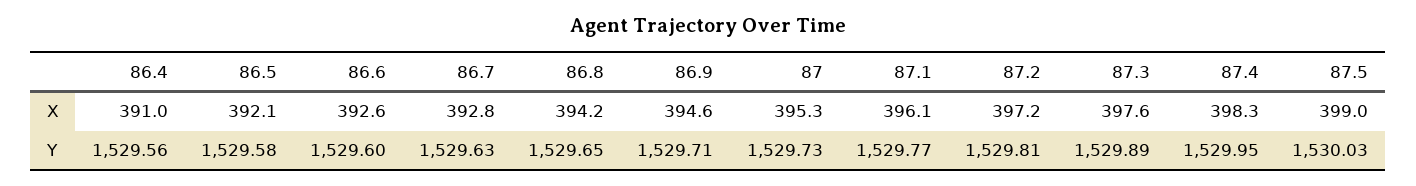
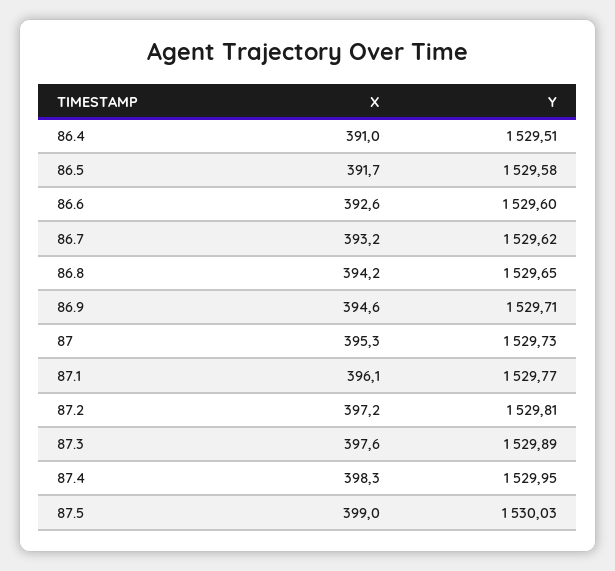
  {
    "86.4": {
      "X": 391,
-     "Y": 1529.56
+     "Y": 1529.51
    },
    "86.5": {
-     "X": 392.1,
+     "X": 391.7,
      "Y": 1529.58
    },
    "86.6": {
      "X": 392.6,
      "Y": 1529.6
    },
    "86.7": {
-     "X": 392.8,
+     "X": 393.2,
-     "Y": 1529.63
+     "Y": 1529.62
    },
    "86.8": {
      "X": 394.2,
      "Y": 1529.65
    },
    "86.9": {
      "X": 394.6,
      "Y": 1529.71
    },
    "87": {
      "X": 395.3,
      "Y": 1529.73
    },
    "87.1": {
      "X": 396.1,
      "Y": 1529.77
    },
    "87.2": {
      "X": 397.2,
      "Y": 1529.81
    },
    "87.3": {
      "X": 397.6,
      "Y": 1529.89
    },
    "87.4": {
      "X": 398.3,
      "Y": 1529.95
    },
    "87.5": {
      "X": 399,
      "Y": 1530.03
    }
  }

